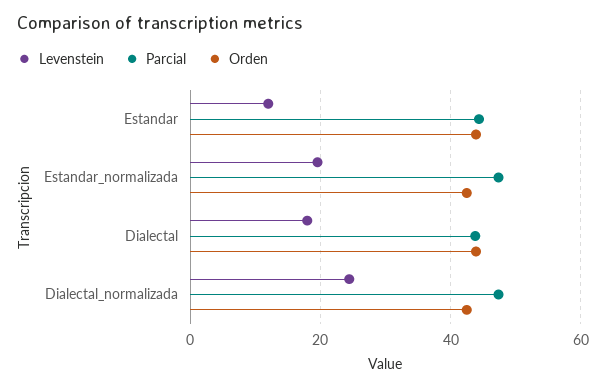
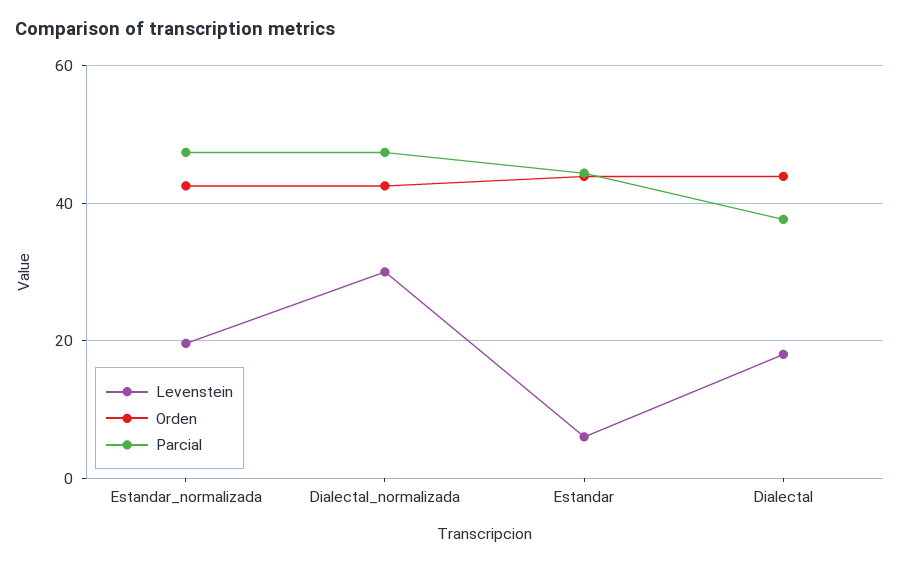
  {
    "Levenstein": {
-     "Estandar": 12,
+     "Estandar": 6,
      "Estandar_normalizada": 20,
      "Dialectal": 18,
-     "Dialectal_normalizada": 24
+     "Dialectal_normalizada": 30
    },
    "Parcial": {
      "Estandar": 44,
      "Estandar_normalizada": 48,
-     "Dialectal": 44,
+     "Dialectal": 38,
      "Dialectal_normalizada": 48
    },
    "Orden": {
      "Estandar": 44,
      "Estandar_normalizada": 42,
      "Dialectal": 44,
      "Dialectal_normalizada": 42
    }
  }

